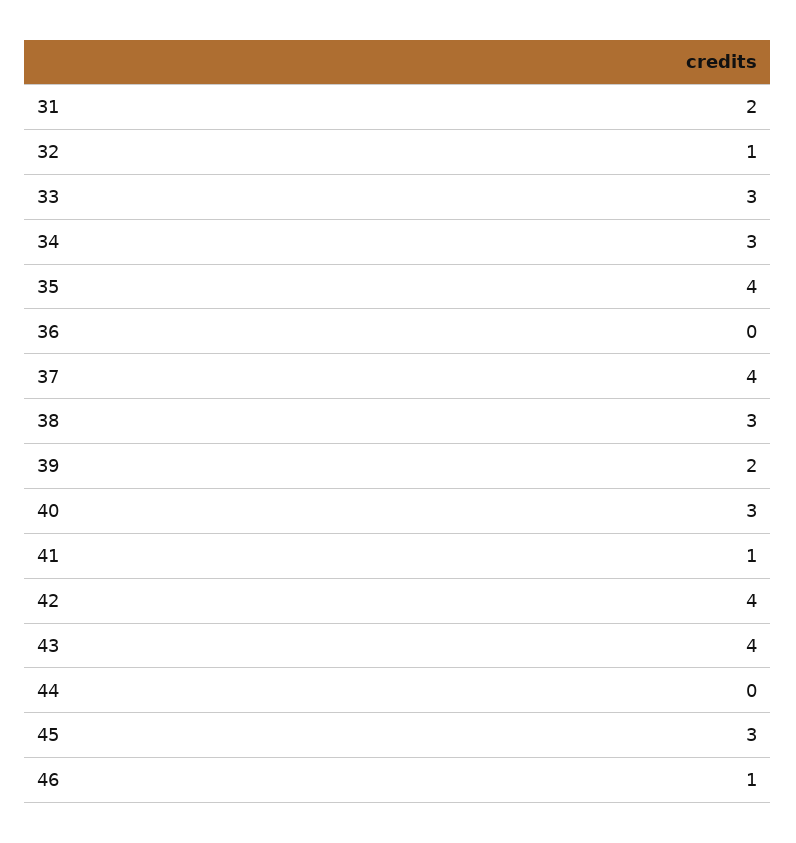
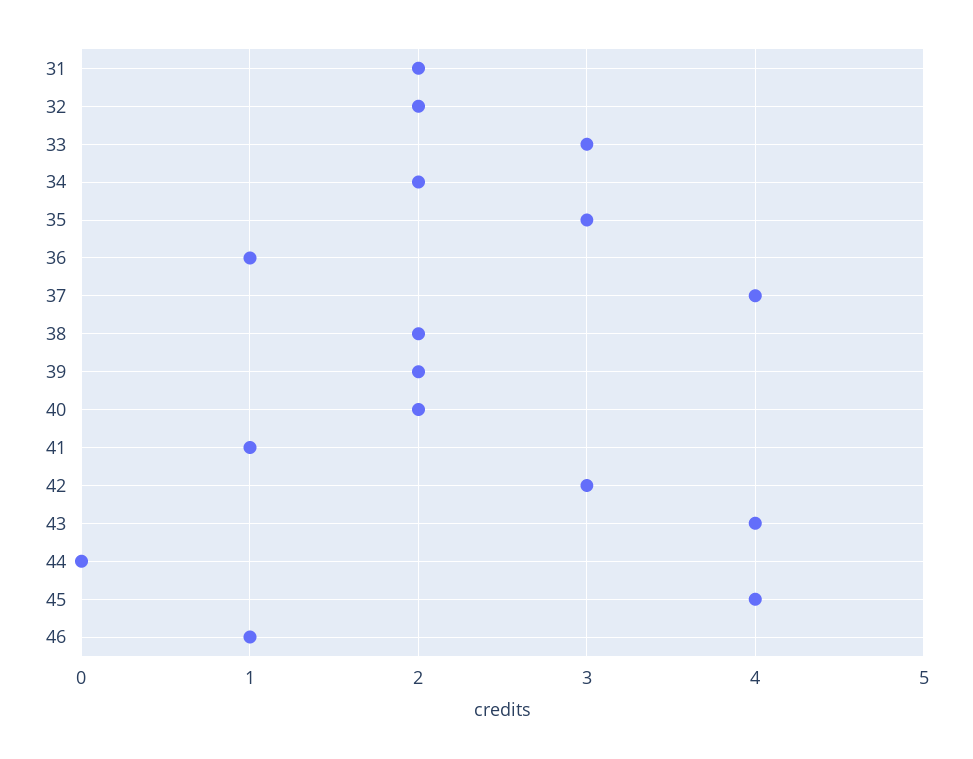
  {
    "31": 2,
-   "32": 1,
+   "32": 2,
    "33": 3,
-   "34": 3,
+   "34": 2,
-   "35": 4,
+   "35": 3,
-   "36": 0,
+   "36": 1,
    "37": 4,
-   "38": 3,
+   "38": 2,
    "39": 2,
-   "40": 3,
+   "40": 2,
    "41": 1,
-   "42": 4,
+   "42": 3,
    "43": 4,
    "44": 0,
-   "45": 3,
+   "45": 4,
    "46": 1
  }

